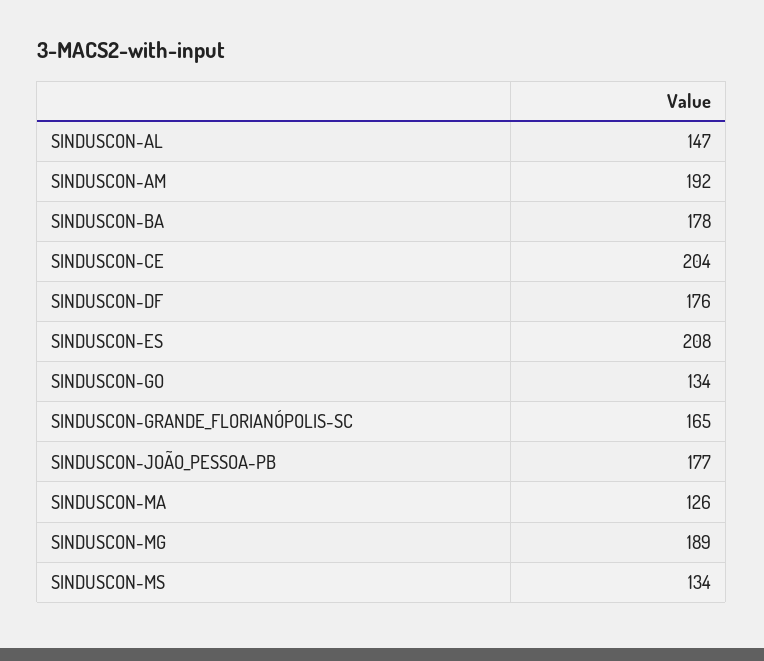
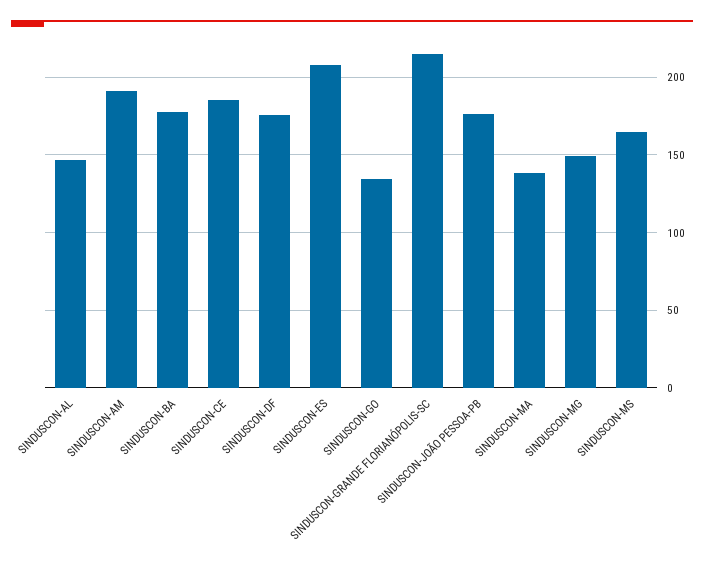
  {
    "SINDUSCON-AL": 147,
    "SINDUSCON-AM": 192,
    "SINDUSCON-BA": 178,
-   "SINDUSCON-CE": 204,
+   "SINDUSCON-CE": 185,
    "SINDUSCON-DF": 176,
    "SINDUSCON-ES": 208,
    "SINDUSCON-GO": 134,
-   "SINDUSCON-GRANDE_FLORIANÓPOLIS-SC": 165,
+   "SINDUSCON-GRANDE_FLORIANÓPOLIS-SC": 215,
    "SINDUSCON-JOÃO_PESSOA-PB": 177,
-   "SINDUSCON-MA": 126,
+   "SINDUSCON-MA": 140,
-   "SINDUSCON-MG": 189,
+   "SINDUSCON-MG": 150,
-   "SINDUSCON-MS": 134
+   "SINDUSCON-MS": 165
  }

